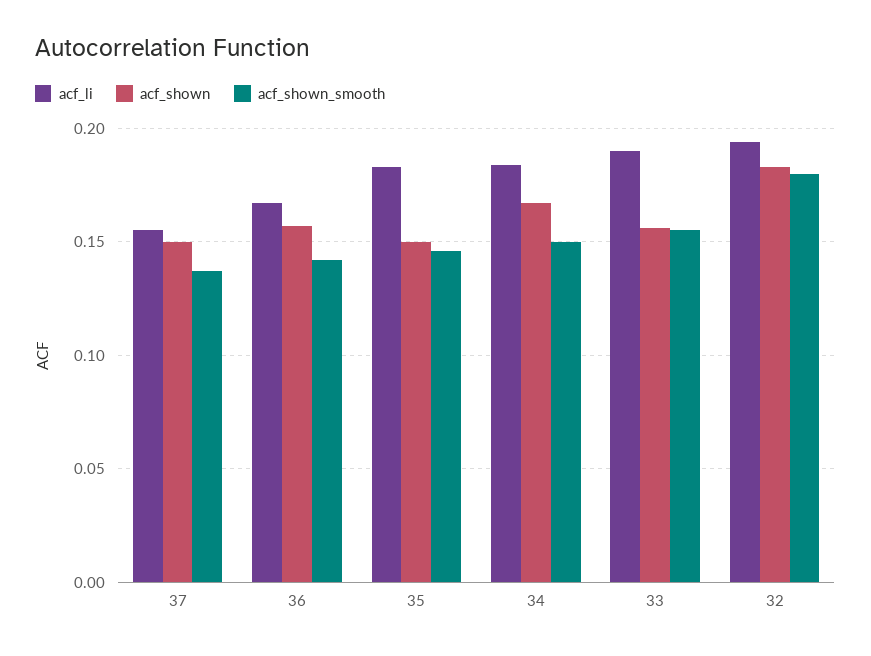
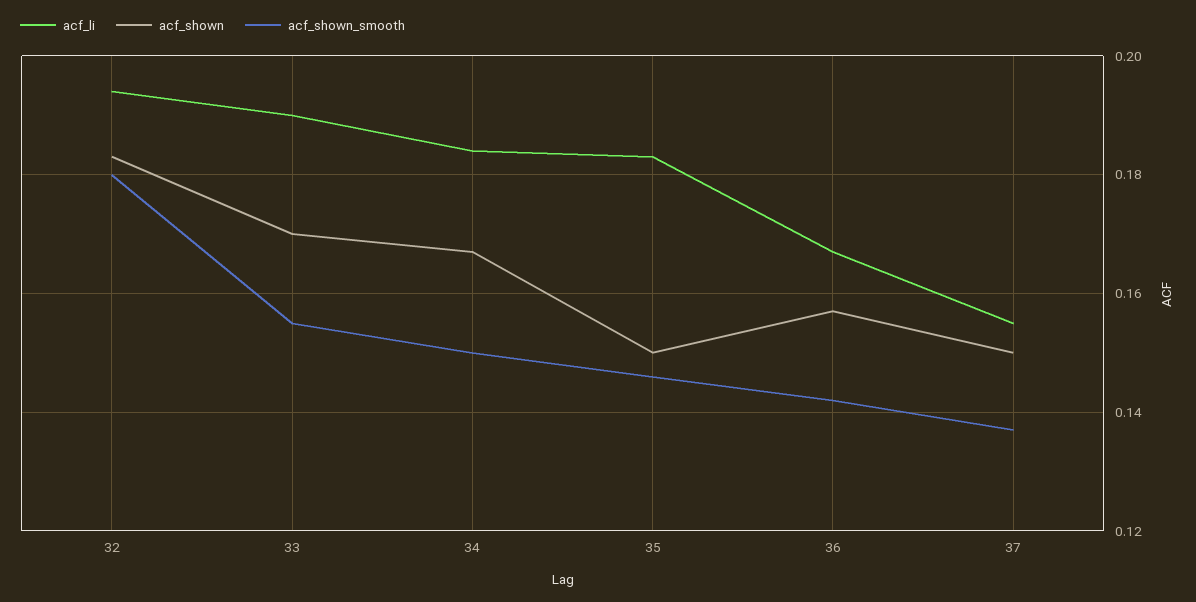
  {
    "acf_li": {
      "37": 0.155,
      "36": 0.165,
      "35": 0.185,
      "34": 0.185,
      "33": 0.19,
      "32": 0.195
    },
    "acf_shown": {
      "37": 0.15,
      "36": 0.155,
      "35": 0.15,
      "34": 0.165,
-     "33": 0.155,
+     "33": 0.17,
      "32": 0.185
    },
    "acf_shown_smooth": {
      "37": 0.135,
      "36": 0.14,
      "35": 0.145,
      "34": 0.15,
      "33": 0.155,
      "32": 0.18
    }
  }

